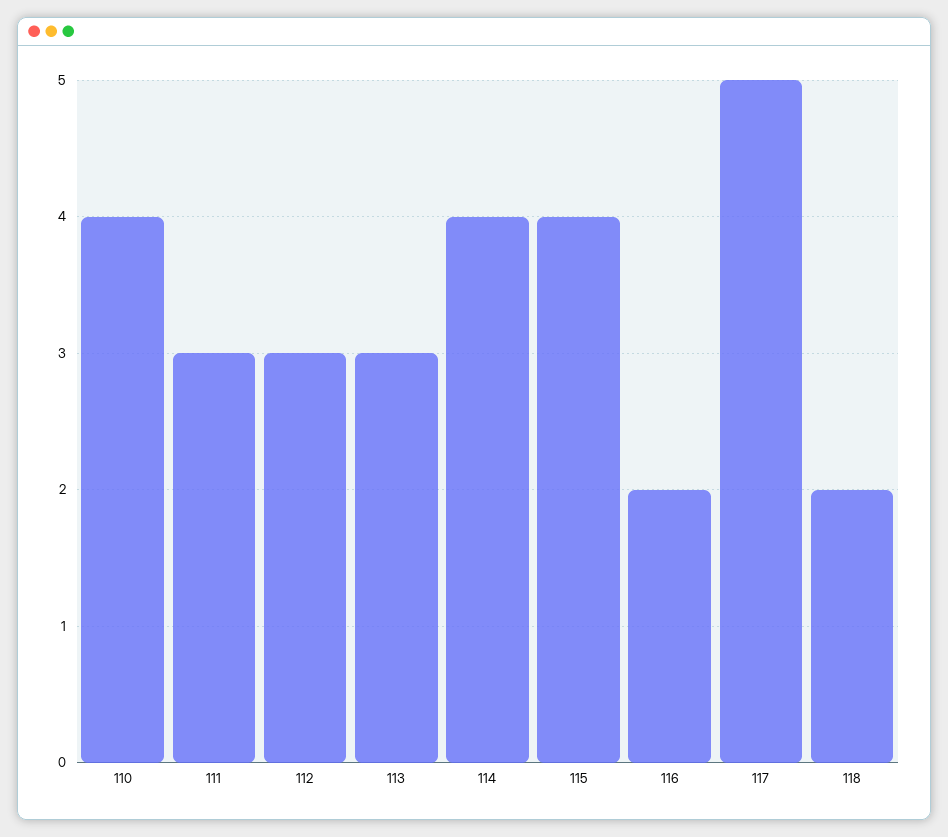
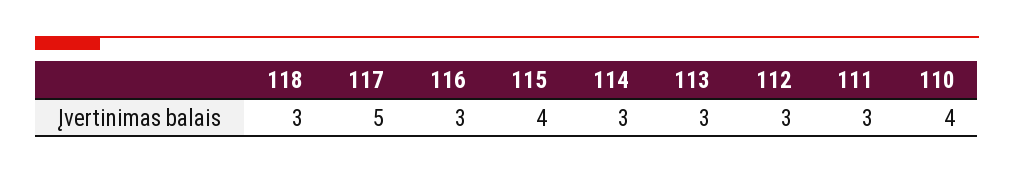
  {
    "110": 4,
    "111": 3,
    "112": 3,
    "113": 3,
-   "114": 4,
+   "114": 3,
    "115": 4,
-   "116": 2,
+   "116": 3,
    "117": 5,
-   "118": 2
+   "118": 3
  }

